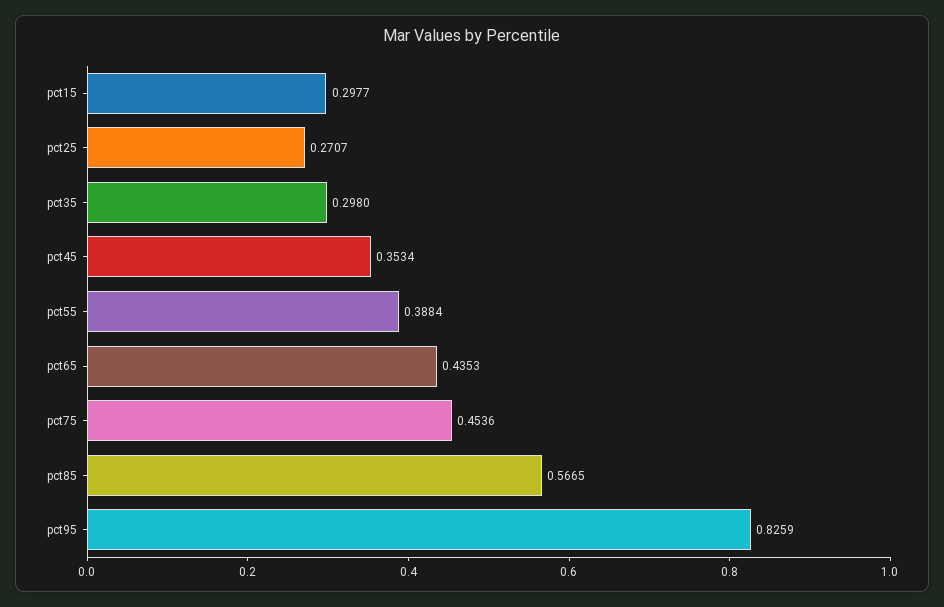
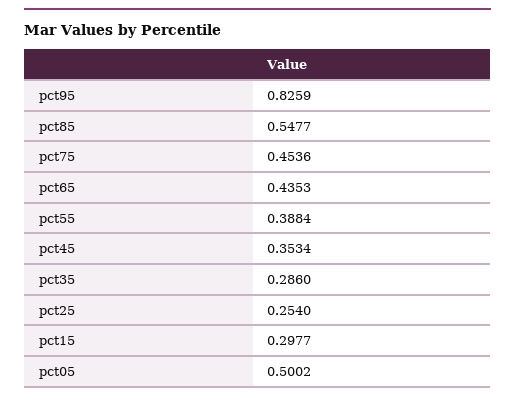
  {
    "pct15": 0.2977,
-   "pct25": 0.2707,
+   "pct25": 0.254,
-   "pct35": 0.298,
+   "pct35": 0.286,
    "pct45": 0.3534,
    "pct55": 0.3884,
    "pct65": 0.4353,
    "pct75": 0.4536,
-   "pct85": 0.5665,
+   "pct85": 0.5477,
-   "pct95": 0.8259
+   "pct95": 0.8259,
+   "pct05": 0.5002
  }

